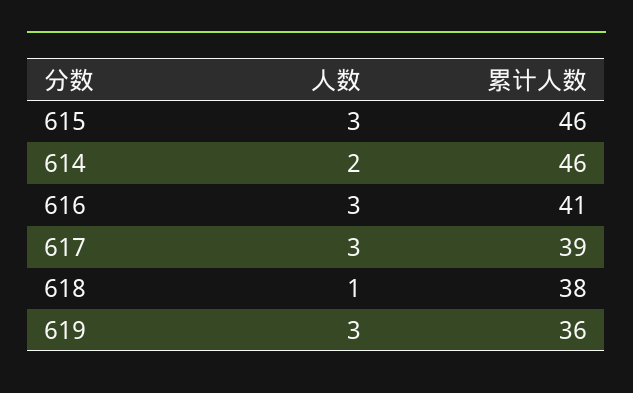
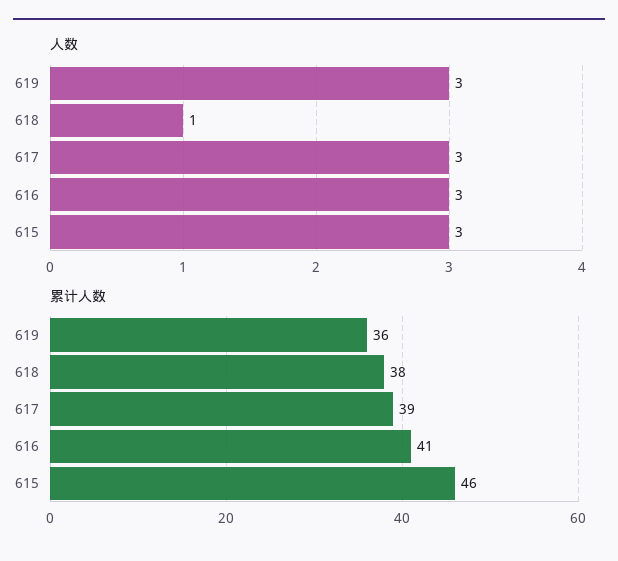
  {
    "人数": {
      "615": 3,
-     "614": 2,
      "616": 3,
      "617": 3,
      "618": 1,
      "619": 3
    },
    "累计人数": {
      "615": 46,
-     "614": 46,
      "616": 41,
      "617": 39,
      "618": 38,
      "619": 36
    }
  }

